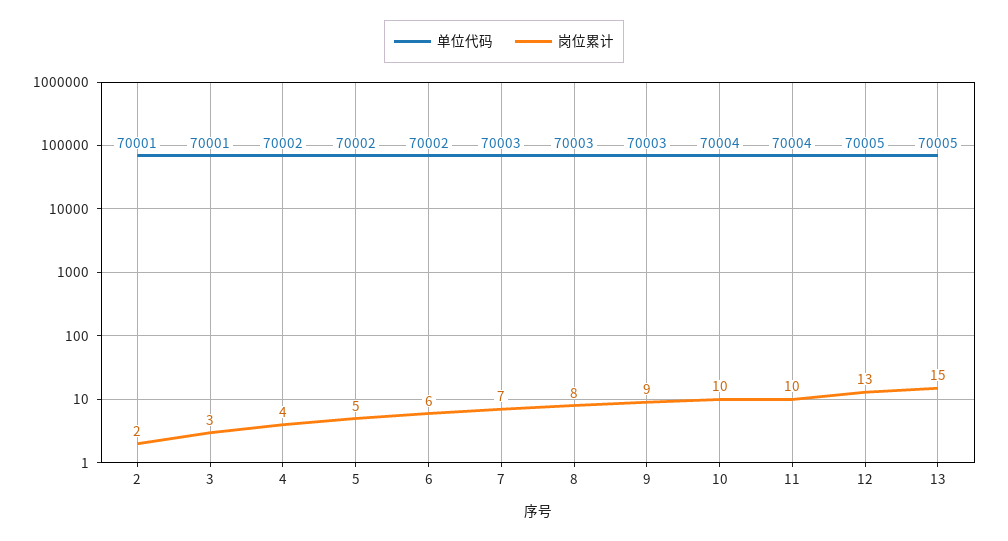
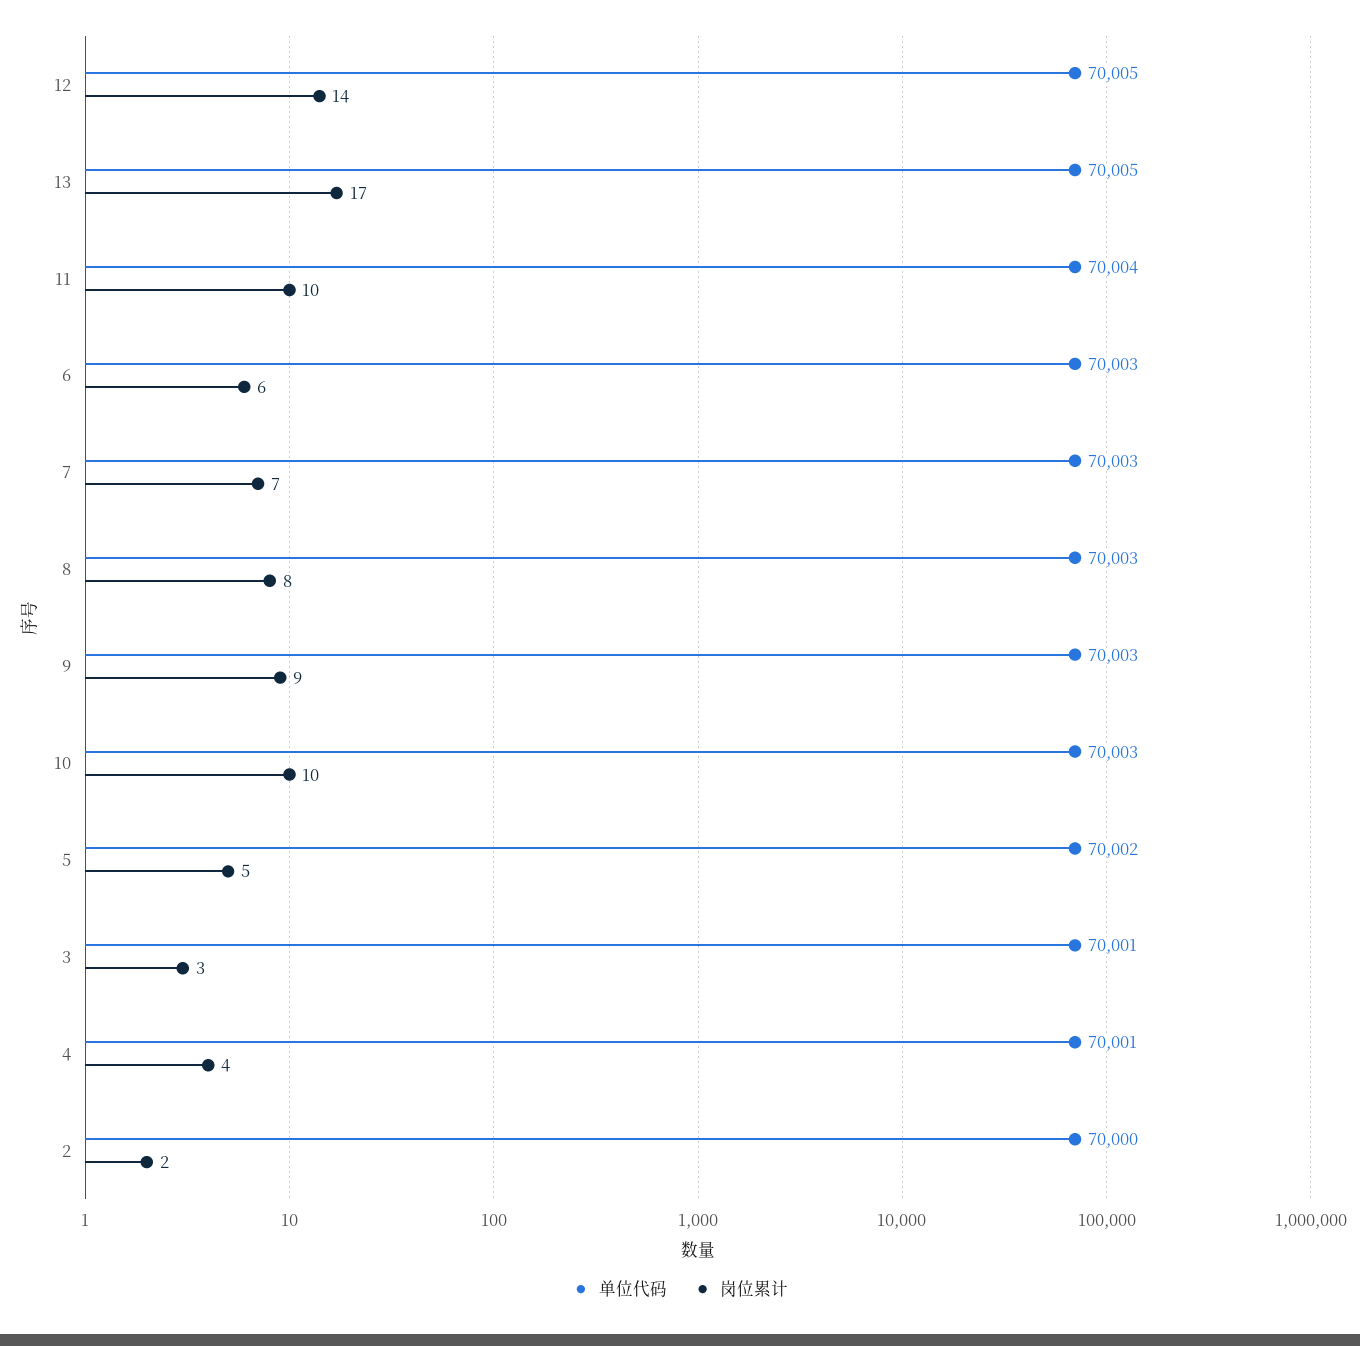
  {
    "单位代码": {
-     "2": 70001,
+     "2": 70000,
      "3": 70001,
-     "4": 70002,
+     "4": 70001,
      "5": 70002,
-     "6": 70002,
+     "6": 70003,
      "7": 70003,
      "8": 70003,
      "9": 70003,
-     "10": 70004,
+     "10": 70003,
      "11": 70004,
      "12": 70005,
      "13": 70005
    },
    "岗位累计": {
      "2": 2,
      "3": 3,
      "4": 4,
      "5": 5,
      "6": 6,
      "7": 7,
      "8": 8,
      "9": 9,
      "10": 10,
      "11": 10,
-     "12": 13,
+     "12": 14,
-     "13": 15
+     "13": 17
    }
  }

